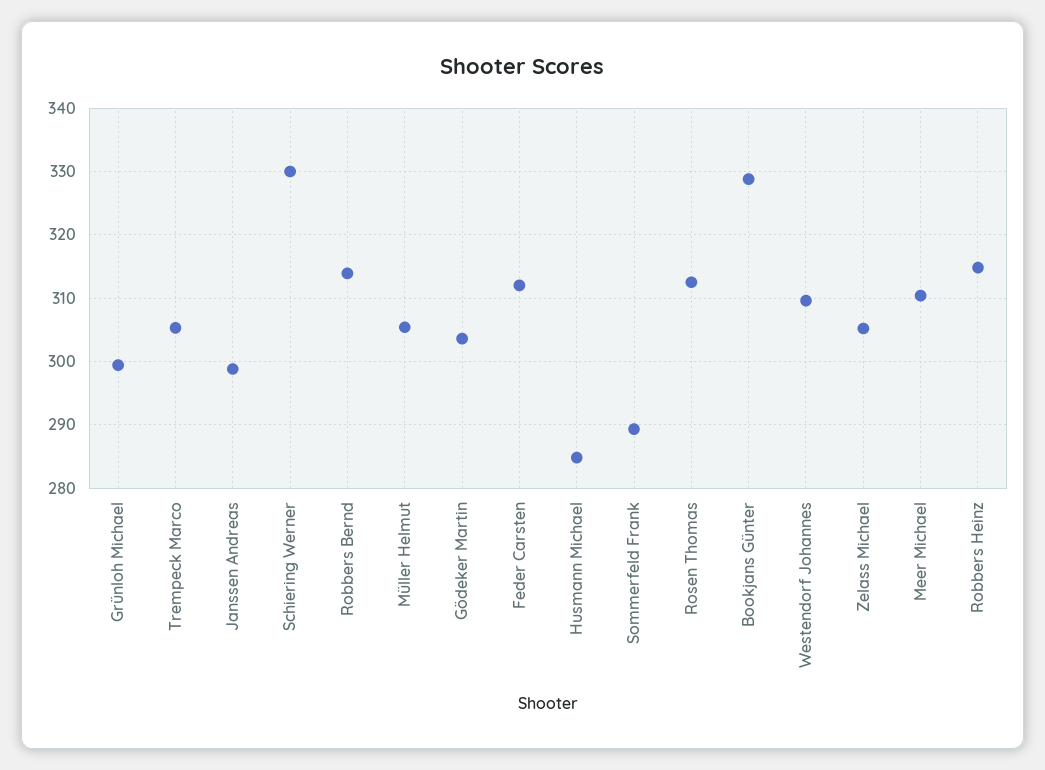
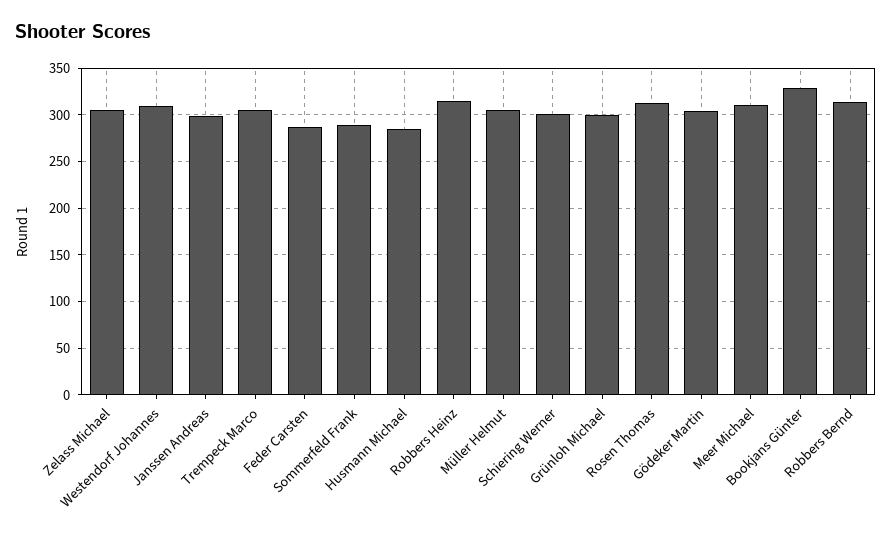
  {
    "Grünloh Michael": 299,
    "Trempeck Marco": 305,
    "Janssen Andreas": 299,
-   "Schiering Werner": 330,
+   "Schiering Werner": 300,
    "Robbers Bernd": 314,
    "Müller Helmut": 305,
    "Gödeker Martin": 304,
-   "Feder Carsten": 312,
+   "Feder Carsten": 290,
    "Husmann Michael": 285,
    "Sommerfeld Frank": 289,
    "Rosen Thomas": 313,
    "Bookjans Günter": 329,
    "Westendorf Johannes": 310,
    "Zelass Michael": 305,
    "Meer Michael": 310,
    "Robbers Heinz": 315
  }

